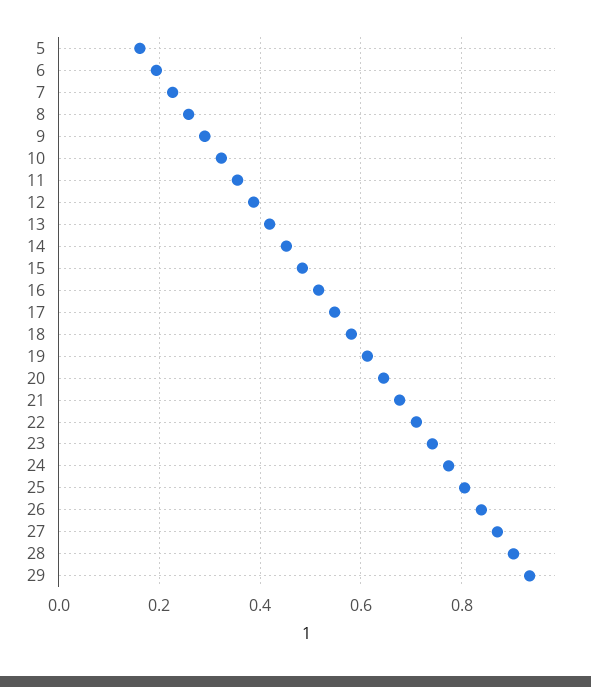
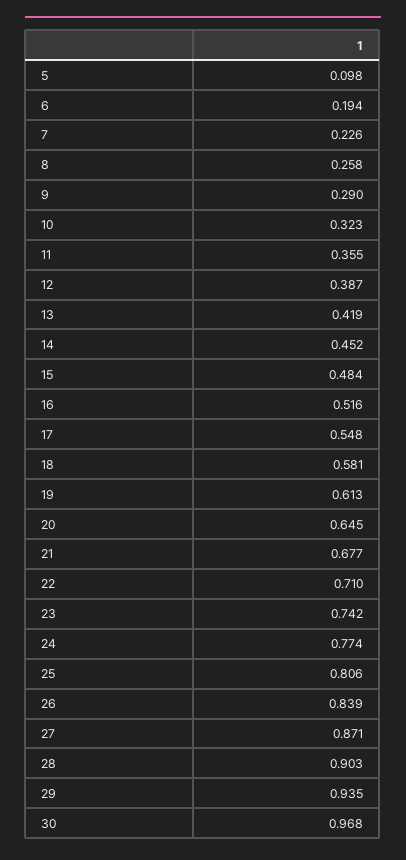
  {
-   "5": 0.16,
+   "5": 0.098,
    "6": 0.194,
    "7": 0.226,
    "8": 0.258,
    "9": 0.29,
    "10": 0.323,
    "11": 0.355,
    "12": 0.387,
    "13": 0.419,
    "14": 0.452,
    "15": 0.484,
    "16": 0.516,
    "17": 0.548,
    "18": 0.581,
    "19": 0.613,
    "20": 0.645,
    "21": 0.677,
    "22": 0.71,
    "23": 0.742,
    "24": 0.774,
    "25": 0.806,
    "26": 0.839,
    "27": 0.871,
    "28": 0.903,
-   "29": 0.935
+   "29": 0.935,
+   "30": 0.968
  }

